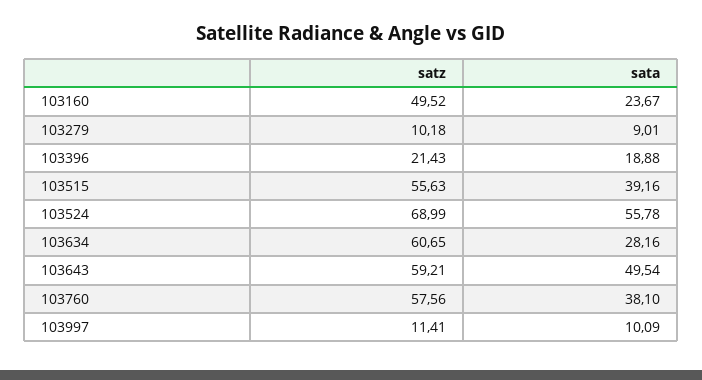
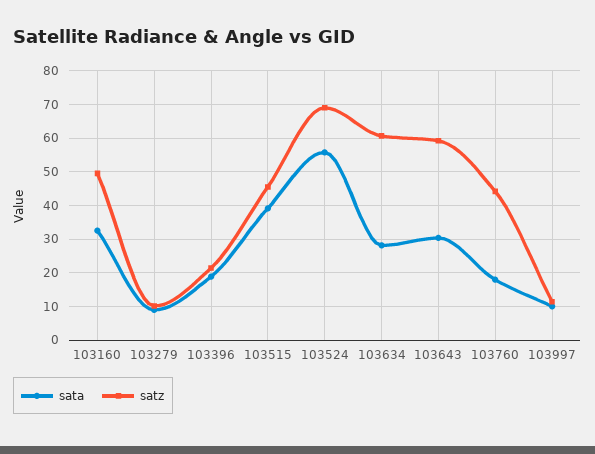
  {
    "satz": {
      "103160": 49.52,
      "103279": 10.18,
      "103396": 21.43,
-     "103515": 55.63,
+     "103515": 46,
      "103524": 68.99,
      "103634": 60.65,
      "103643": 59.21,
-     "103760": 57.56,
+     "103760": 44,
      "103997": 11.41
    },
    "sata": {
-     "103160": 23.67,
+     "103160": 32,
      "103279": 9.01,
      "103396": 18.88,
      "103515": 39.16,
      "103524": 55.78,
      "103634": 28.16,
-     "103643": 49.54,
+     "103643": 30,
-     "103760": 38.1,
+     "103760": 18,
      "103997": 10.09
    }
  }

